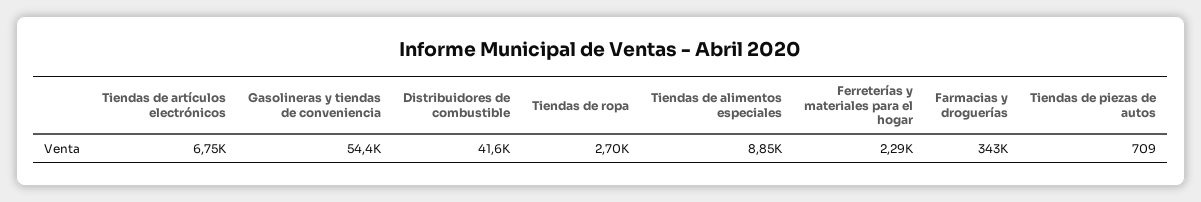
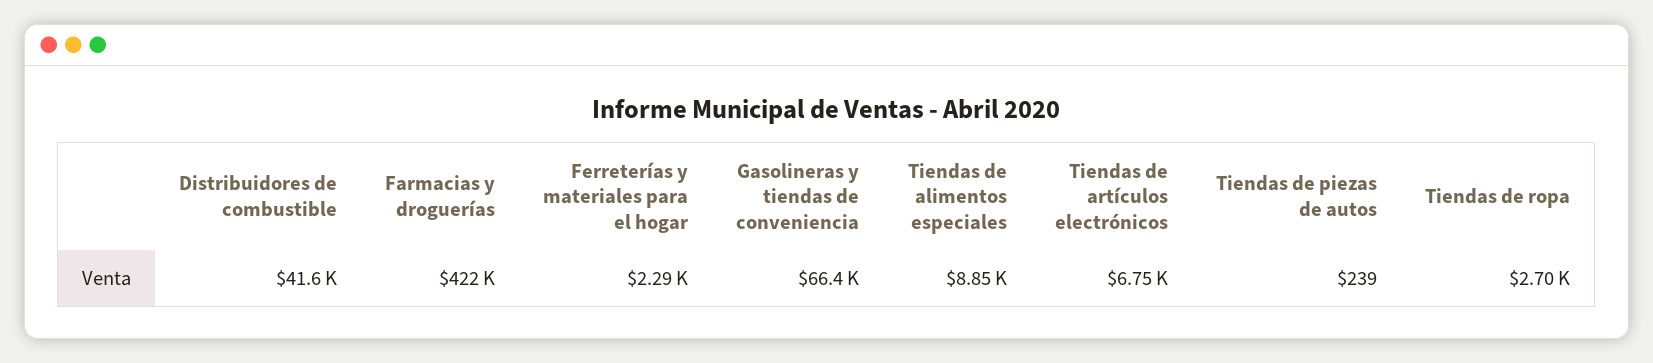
  {
    "Tiendas de artículos electrónicos": 6750,
-   "Gasolineras y tiendas de conveniencia": 54400,
+   "Gasolineras y tiendas de conveniencia": 66400,
    "Distribuidores de combustible": 41600,
    "Tiendas de ropa": 2700,
    "Tiendas de alimentos especiales": 8850,
    "Ferreterías y materiales para el hogar": 2290,
-   "Farmacias y droguerías": 343000,
+   "Farmacias y droguerías": 422000,
-   "Tiendas de piezas de autos": 709
+   "Tiendas de piezas de autos": 239
  }

